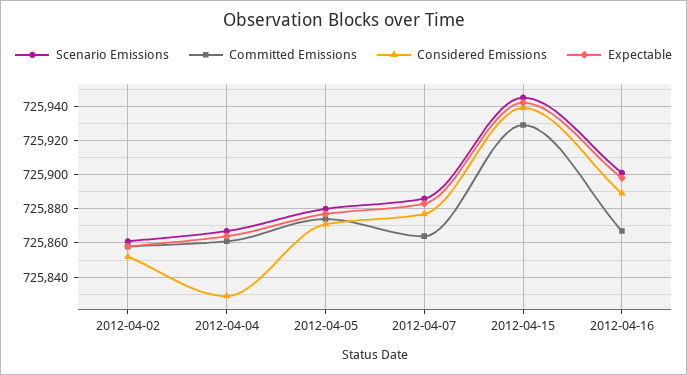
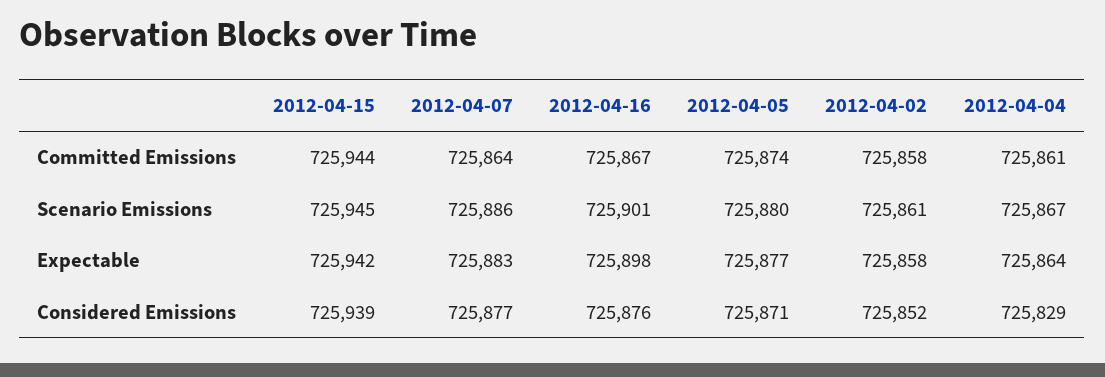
  {
    "Scenario Emissions": {
      "2012-04-02": 725861,
      "2012-04-04": 725867,
      "2012-04-05": 725880,
      "2012-04-07": 725886,
      "2012-04-15": 725945,
      "2012-04-16": 725901
    },
    "Committed Emissions": {
      "2012-04-02": 725858,
      "2012-04-04": 725861,
      "2012-04-05": 725874,
      "2012-04-07": 725864,
-     "2012-04-15": 725930,
+     "2012-04-15": 725944,
      "2012-04-16": 725867
    },
    "Considered Emissions": {
      "2012-04-02": 725852,
      "2012-04-04": 725829,
      "2012-04-05": 725871,
      "2012-04-07": 725877,
      "2012-04-15": 725939,
-     "2012-04-16": 725890
+     "2012-04-16": 725876
    },
    "Expectable": {
      "2012-04-02": 725858,
      "2012-04-04": 725864,
      "2012-04-05": 725877,
      "2012-04-07": 725883,
      "2012-04-15": 725942,
      "2012-04-16": 725898
    }
  }

